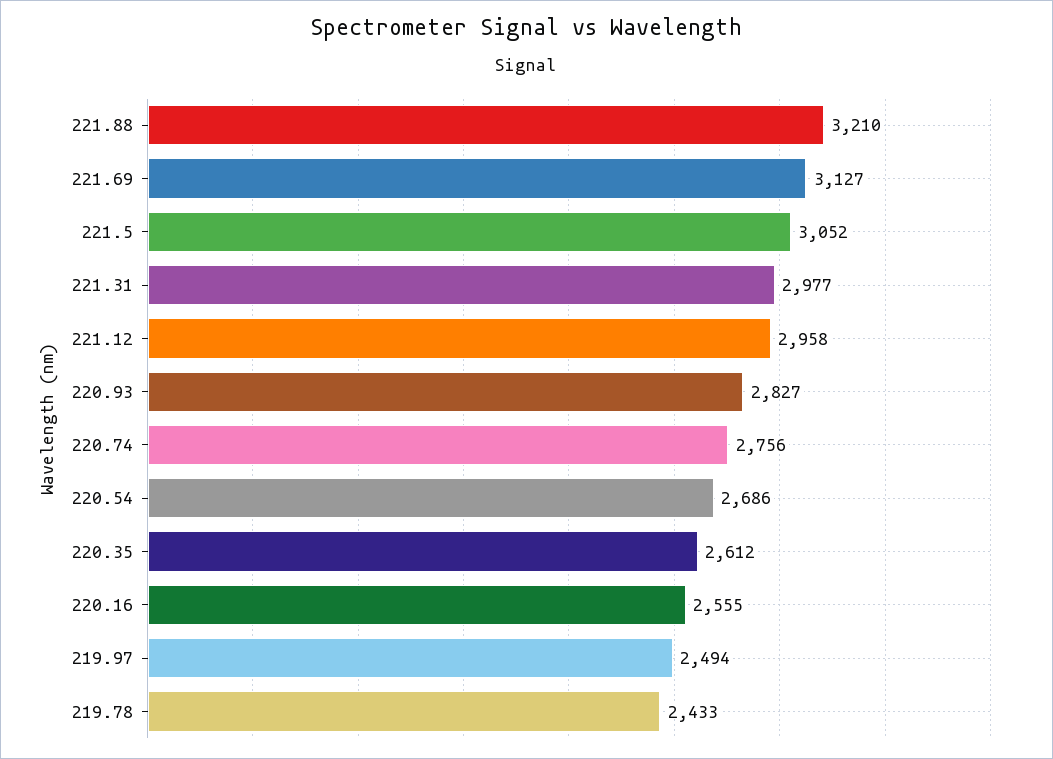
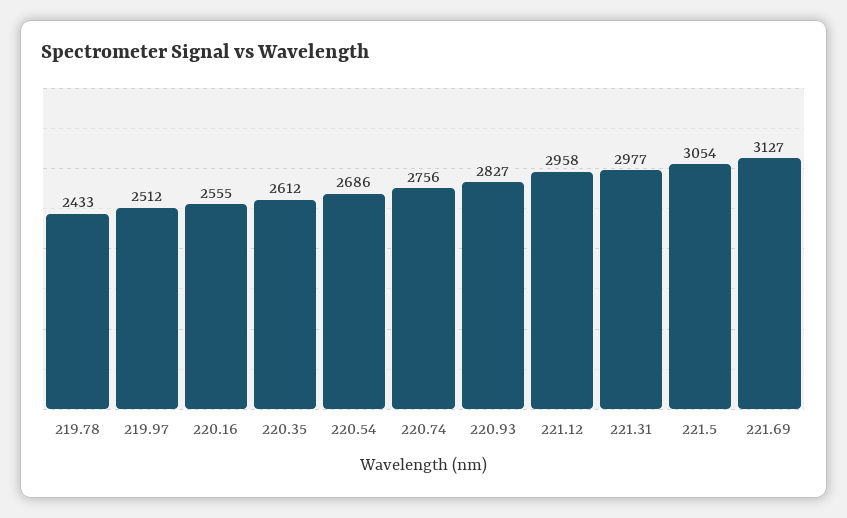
  {
-   "221.88": 3210,
    "221.69": 3127,
-   "221.5": 3052,
+   "221.5": 3054,
    "221.31": 2977,
    "221.12": 2958,
    "220.93": 2827,
    "220.74": 2756,
    "220.54": 2686,
    "220.35": 2612,
    "220.16": 2555,
-   "219.97": 2494,
+   "219.97": 2512,
    "219.78": 2433
  }

